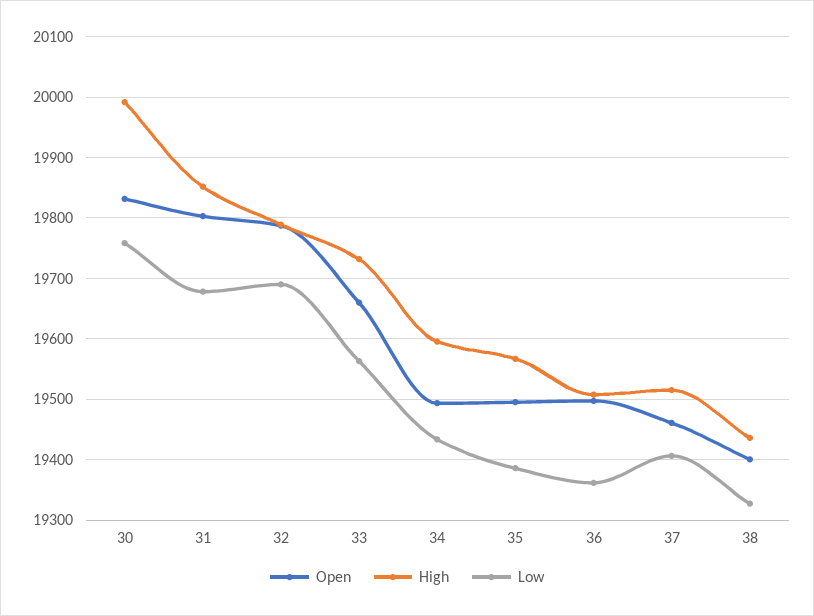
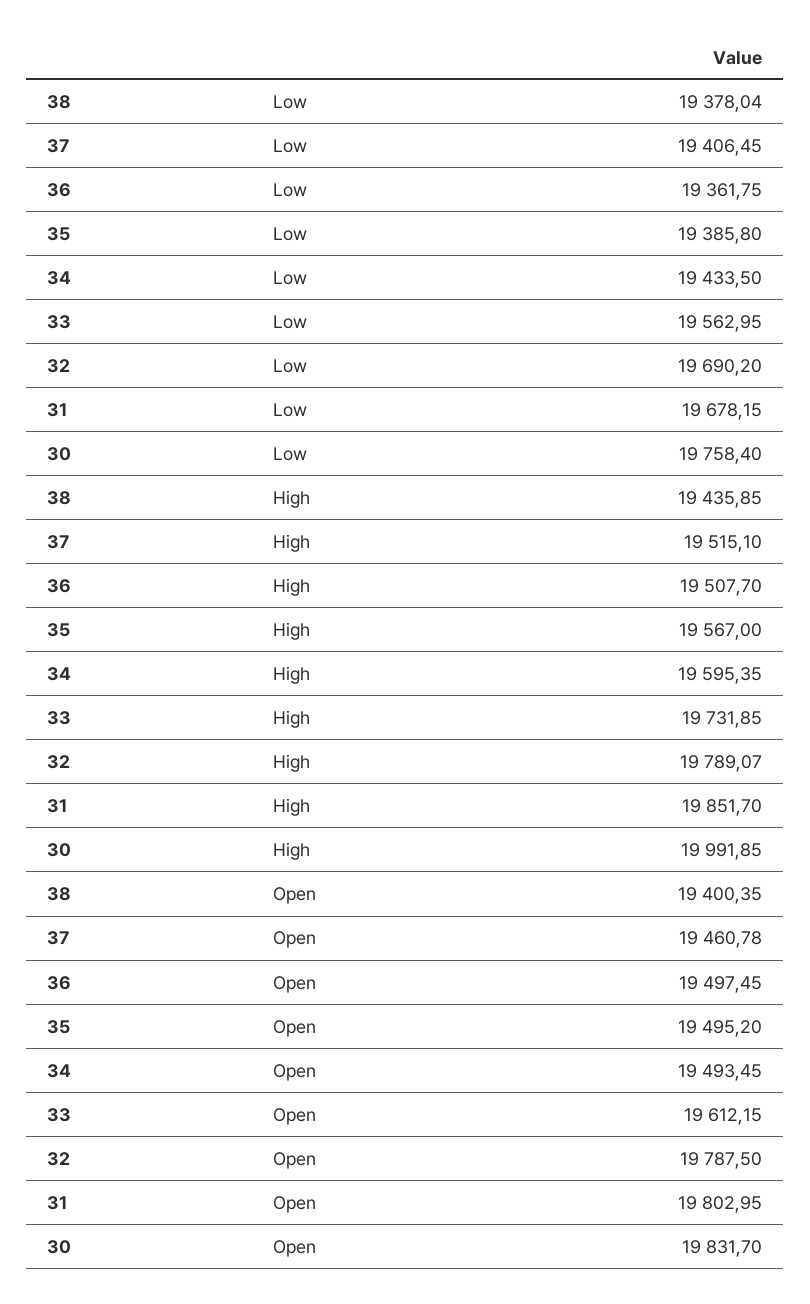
  {
    "Open": {
      "30": 19831.7,
      "31": 19802.95,
      "32": 19787.5,
-     "33": 19660,
+     "33": 19612.15,
      "34": 19493.45,
      "35": 19495.2,
      "36": 19497.45,
      "37": 19460.78,
      "38": 19400.35
    },
    "High": {
      "30": 19991.85,
      "31": 19851.7,
      "32": 19789.07,
      "33": 19731.85,
      "34": 19595.35,
      "35": 19567,
      "36": 19507.7,
      "37": 19515.1,
      "38": 19435.85
    },
    "Low": {
      "30": 19758.4,
      "31": 19678.15,
      "32": 19690.2,
      "33": 19562.95,
      "34": 19433.5,
      "35": 19385.8,
      "36": 19361.75,
      "37": 19406.45,
-     "38": 19330
+     "38": 19378.04
    }
  }

